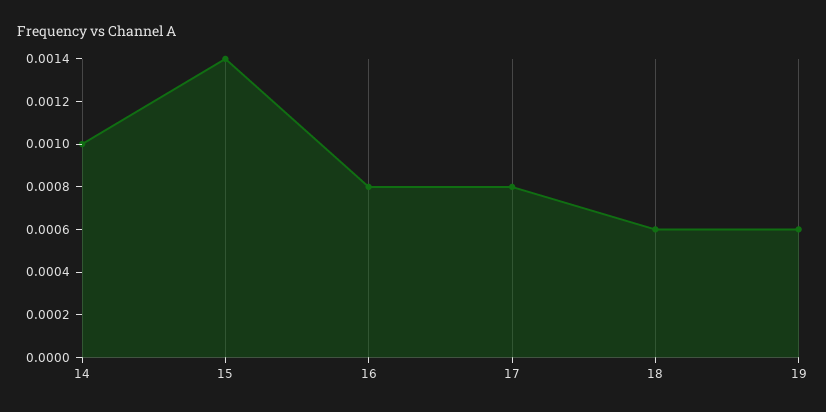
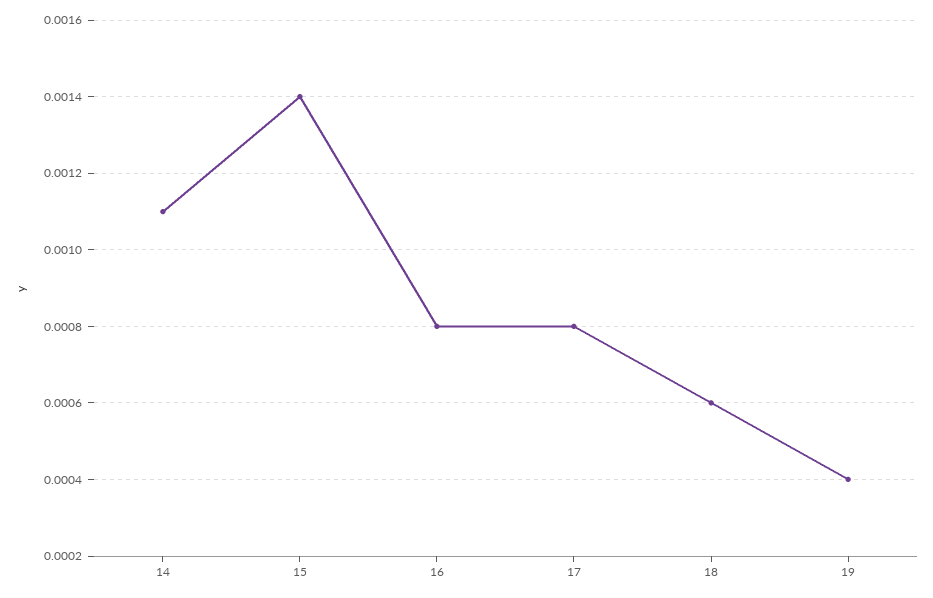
  {
-   "14": 0.001,
+   "14": 0.0011,
    "15": 0.0014,
    "16": 0.0008,
    "17": 0.0008,
    "18": 0.0006,
-   "19": 0.0006
+   "19": 0.0004
  }

